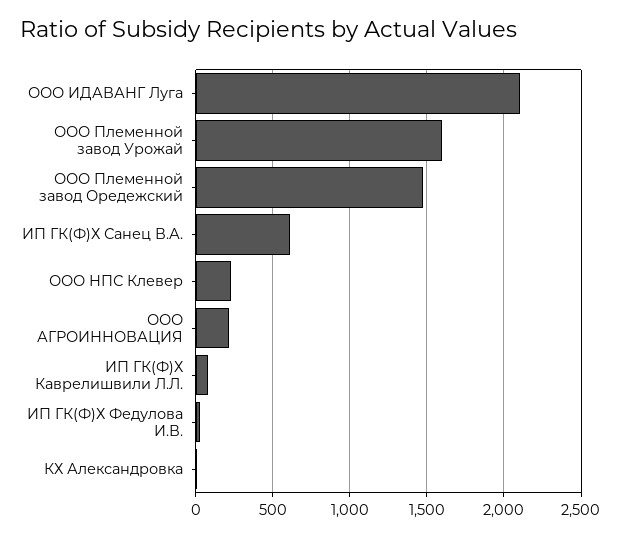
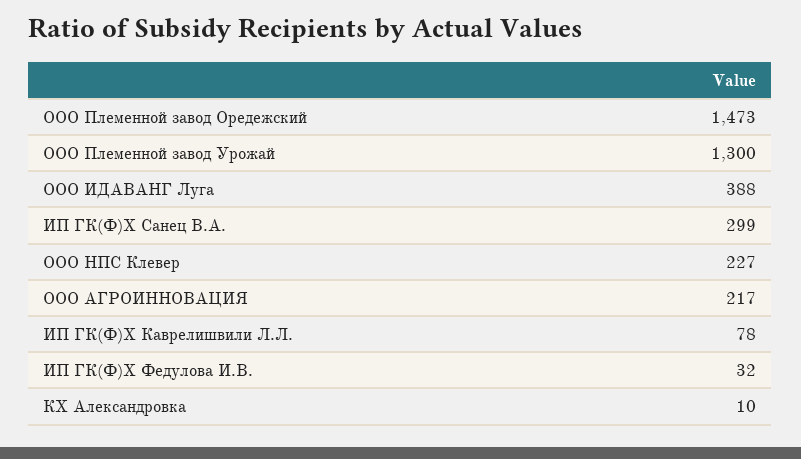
  {
-   "ООО ИДАВАНГ Луга": 2100,
+   "ООО ИДАВАНГ Луга": 388,
-   "ООО Племенной завод Урожай": 1600,
+   "ООО Племенной завод Урожай": 1300,
    "ООО Племенной завод Оредежский": 1473,
-   "ИП ГК(Ф)Х Санец В.А.": 600,
+   "ИП ГК(Ф)Х Санец В.А.": 299,
    "ООО НПС Клевер": 227,
    "ООО АГРОИННОВАЦИЯ": 217,
    "ИП ГК(Ф)Х Каврелишвили Л.Л.": 78,
    "ИП ГК(Ф)Х Федулова И.В.": 32,
    "КХ Александровка": 10
  }

